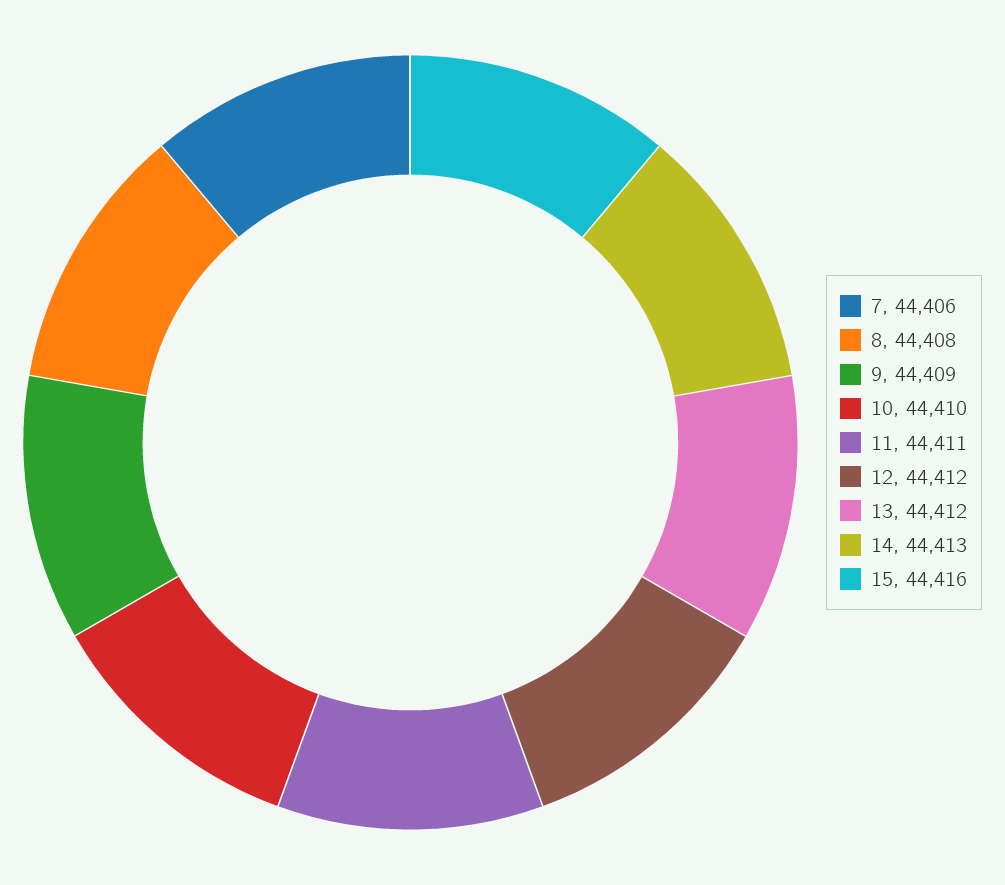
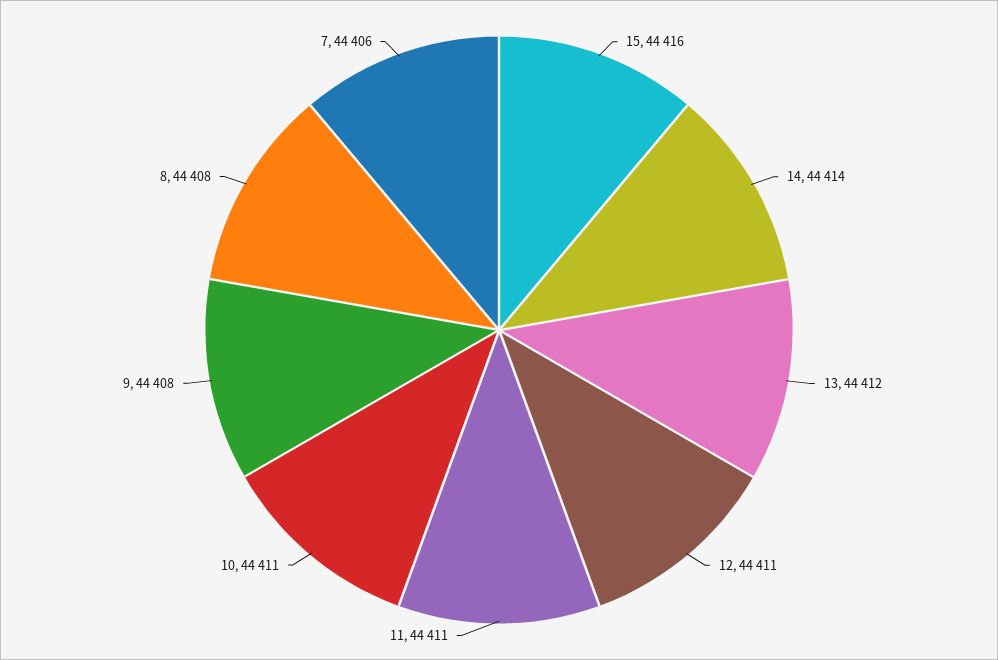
  {
    "7": 44406,
    "8": 44408,
-   "9": 44409,
+   "9": 44408,
-   "10": 44410,
+   "10": 44411,
    "11": 44411,
-   "12": 44412,
+   "12": 44411,
    "13": 44412,
-   "14": 44413,
+   "14": 44414,
    "15": 44416
  }

